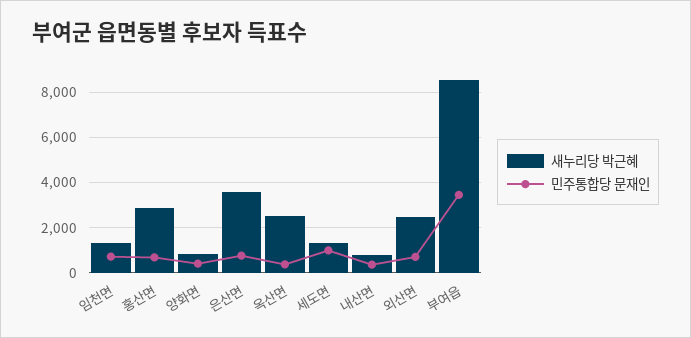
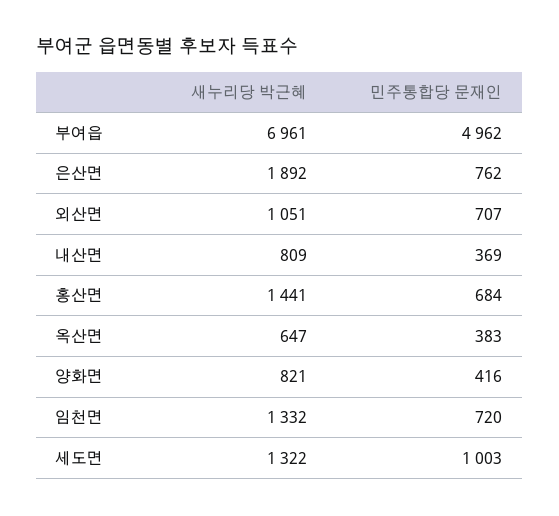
  {
    "새누리당 박근혜": {
      "임천면": 1332,
-     "홍산면": 3000,
+     "홍산면": 1441,
      "양화면": 821,
-     "은산면": 3500,
+     "은산면": 1892,
-     "옥산면": 2500,
+     "옥산면": 647,
      "세도면": 1322,
      "내산면": 809,
-     "외산면": 2500,
+     "외산면": 1051,
-     "부여읍": 8500
+     "부여읍": 6961
    },
    "민주통합당 문재인": {
      "임천면": 720,
      "홍산면": 684,
      "양화면": 416,
      "은산면": 762,
      "옥산면": 383,
      "세도면": 1003,
      "내산면": 369,
      "외산면": 707,
-     "부여읍": 3500
+     "부여읍": 4962
    }
  }

